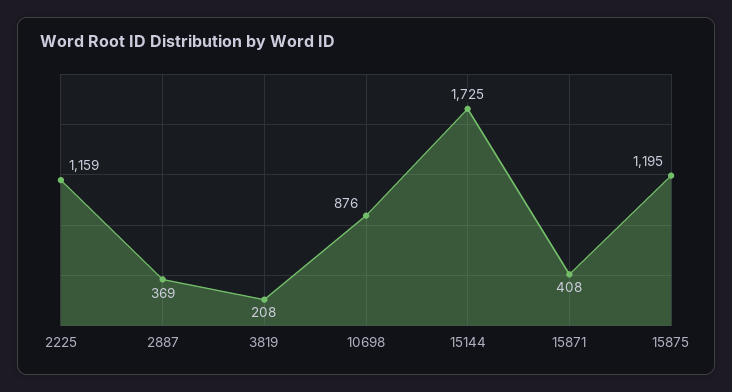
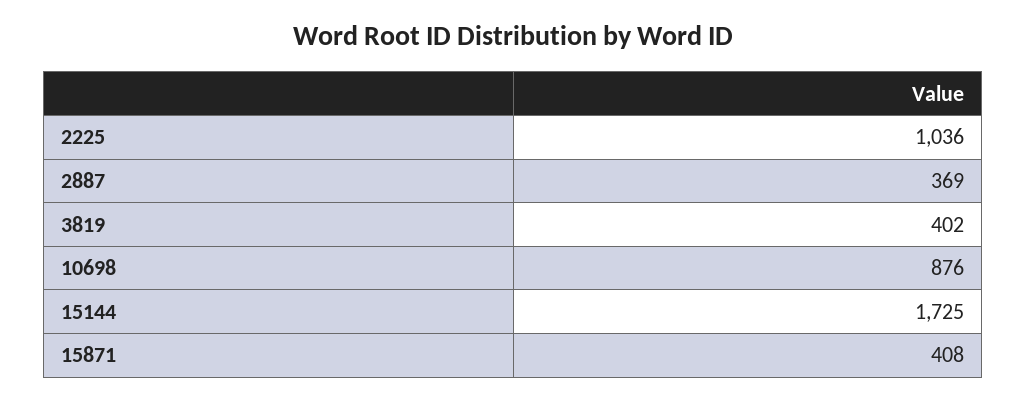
  {
-   "2225": 1159,
+   "2225": 1036,
    "2887": 369,
-   "3819": 208,
+   "3819": 402,
    "10698": 876,
    "15144": 1725,
-   "15871": 408,
+   "15871": 408
-   "15875": 1195
  }

